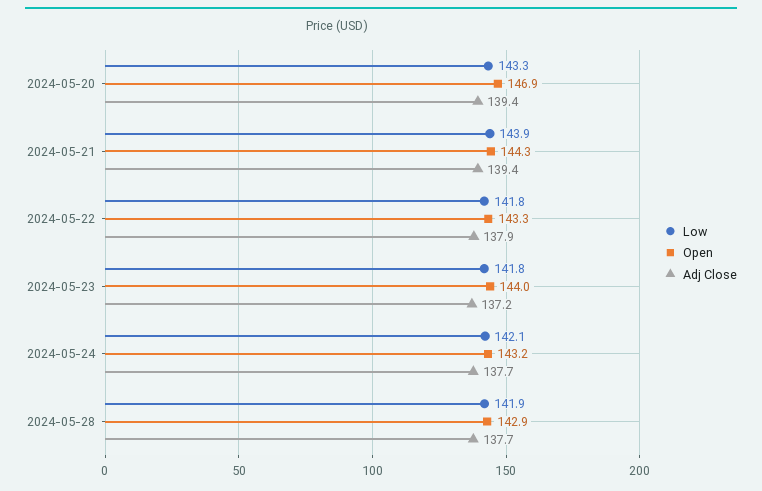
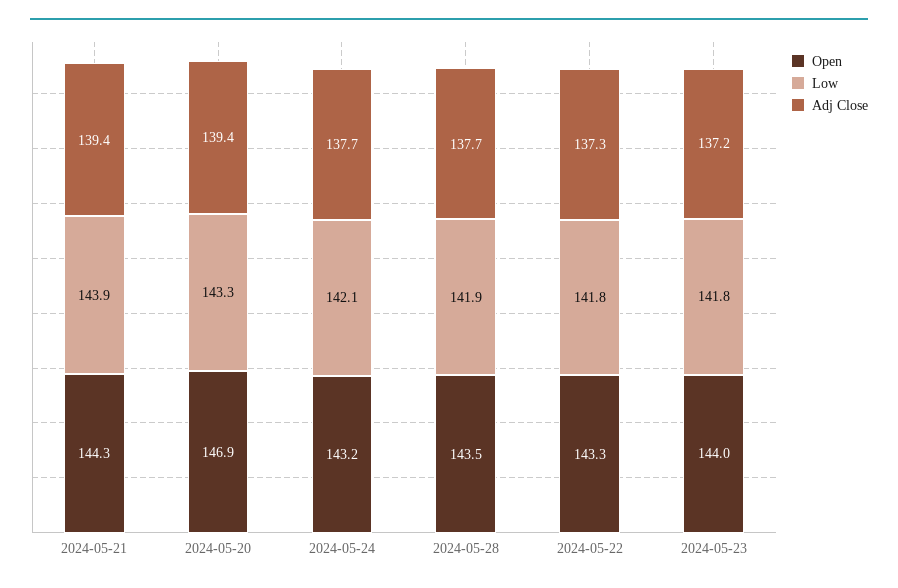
  {
    "Low": {
      "2024-05-20": 143.3,
      "2024-05-21": 143.9,
      "2024-05-22": 141.8,
      "2024-05-23": 141.8,
      "2024-05-24": 142.1,
      "2024-05-28": 141.9
    },
    "Open": {
      "2024-05-20": 146.9,
      "2024-05-21": 144.3,
      "2024-05-22": 143.3,
      "2024-05-23": 144,
      "2024-05-24": 143.2,
-     "2024-05-28": 142.9
+     "2024-05-28": 143.5
    },
    "Adj Close": {
      "2024-05-20": 139.4,
      "2024-05-21": 139.4,
-     "2024-05-22": 137.9,
+     "2024-05-22": 137.3,
      "2024-05-23": 137.2,
      "2024-05-24": 137.7,
      "2024-05-28": 137.7
    }
  }

